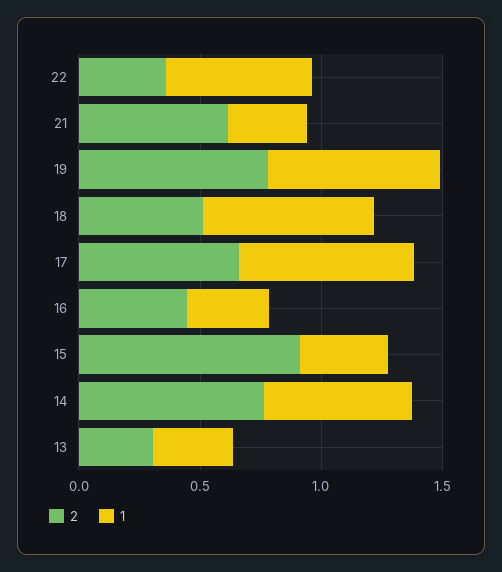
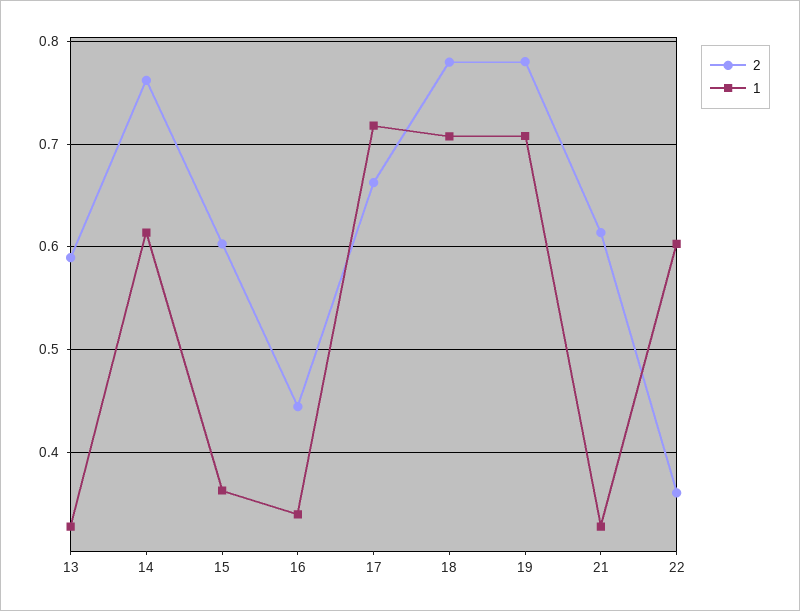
  {
    "2": {
      "22": 0.36,
      "21": 0.61,
      "19": 0.78,
-     "18": 0.5,
+     "18": 0.78,
      "17": 0.66,
      "16": 0.44,
-     "15": 0.9,
+     "15": 0.6,
      "14": 0.76,
-     "13": 0.3
+     "13": 0.59
    },
    "1": {
      "22": 0.6,
      "21": 0.33,
      "19": 0.71,
      "18": 0.71,
      "17": 0.72,
      "16": 0.34,
      "15": 0.36,
      "14": 0.61,
      "13": 0.33
    }
  }

